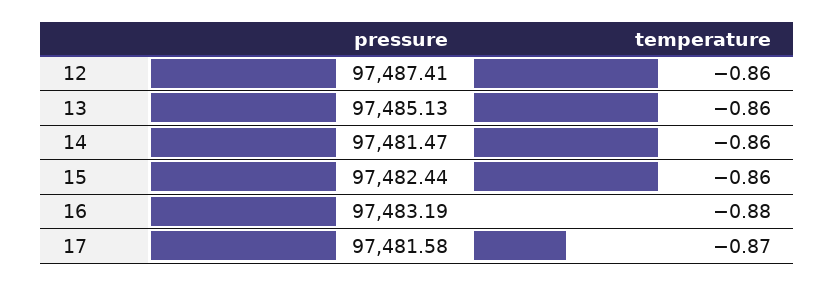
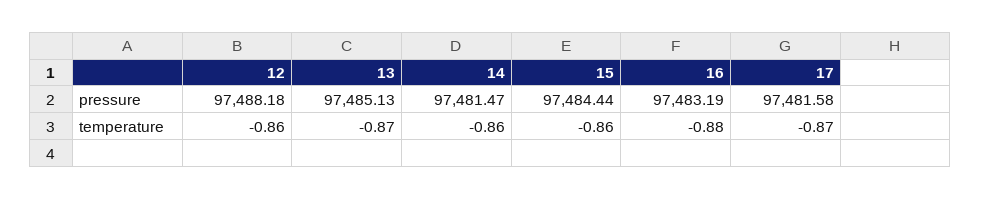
  {
    "pressure": {
-     "12": 97487.41,
+     "12": 97488.18,
      "13": 97485.13,
      "14": 97481.47,
-     "15": 97482.44,
+     "15": 97484.44,
      "16": 97483.19,
      "17": 97481.58
    },
    "temperature": {
      "12": -0.86,
-     "13": -0.86,
+     "13": -0.87,
      "14": -0.86,
      "15": -0.86,
      "16": -0.88,
      "17": -0.87
    }
  }

